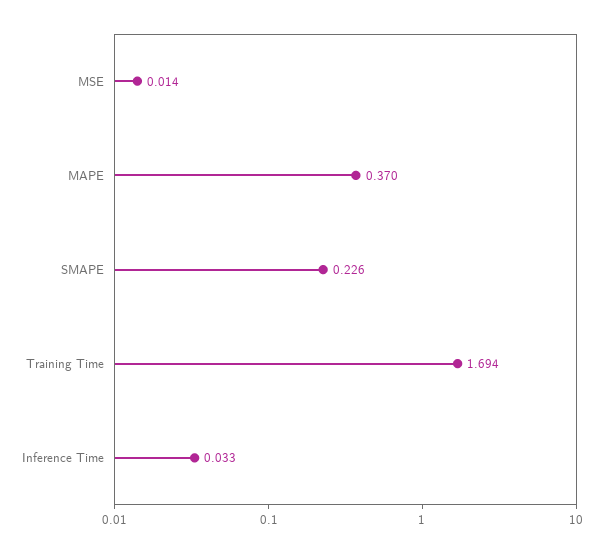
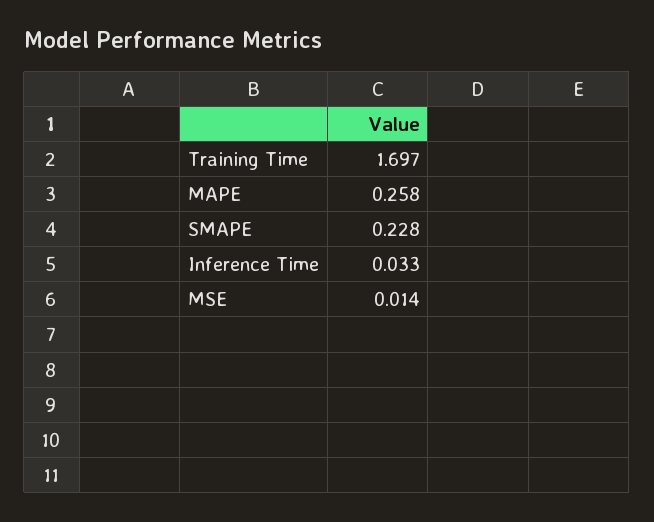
  {
    "MSE": 0.014,
-   "MAPE": 0.37,
+   "MAPE": 0.258,
-   "SMAPE": 0.226,
+   "SMAPE": 0.228,
-   "Training Time": 1.694,
+   "Training Time": 1.697,
    "Inference Time": 0.033
  }

